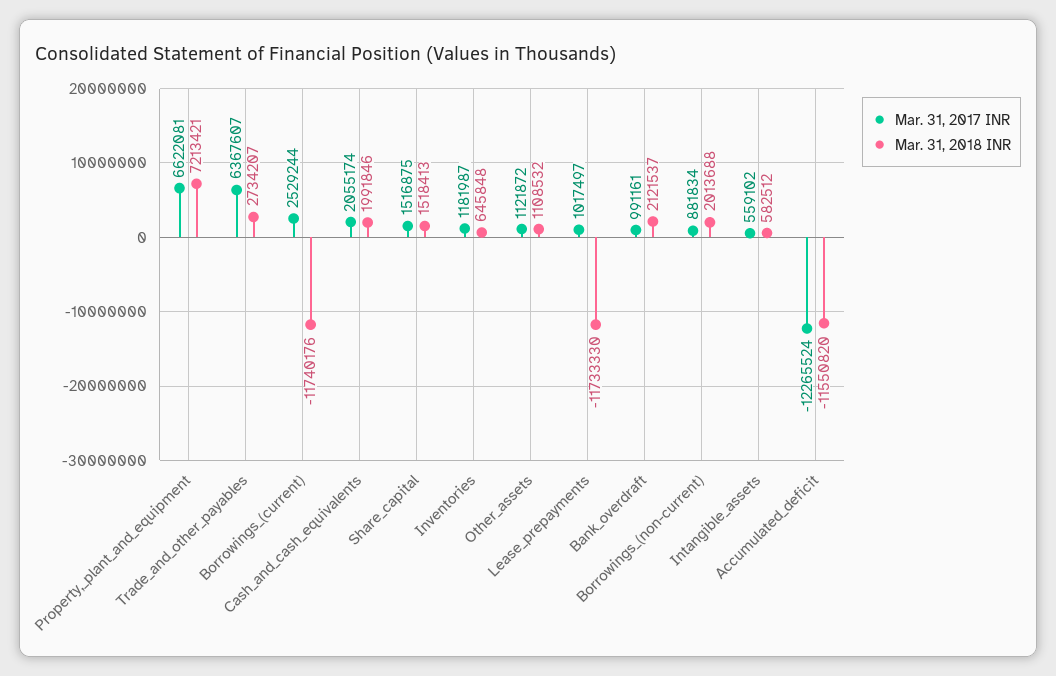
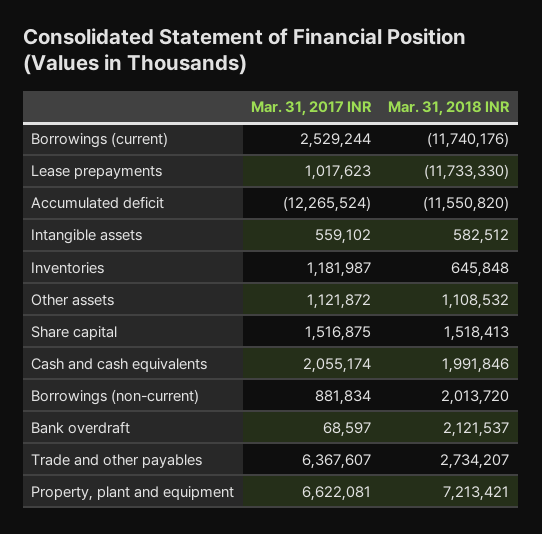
  {
    "Mar. 31, 2017 INR": {
      "Property,_plant_and_equipment": 6622081,
      "Trade_and_other_payables": 6367607,
      "Borrowings_(current)": 2529244,
      "Cash_and_cash_equivalents": 2055174,
      "Share_capital": 1516875,
      "Inventories": 1181987,
      "Other_assets": 1121872,
-     "Lease_prepayments": 1017497,
+     "Lease_prepayments": 1017623,
-     "Bank_overdraft": 991161,
+     "Bank_overdraft": 68597,
      "Borrowings_(non-current)": 881834,
      "Intangible_assets": 559102,
      "Accumulated_deficit": -12265524
    },
    "Mar. 31, 2018 INR": {
      "Property,_plant_and_equipment": 7213421,
      "Trade_and_other_payables": 2734207,
      "Borrowings_(current)": -11740176,
      "Cash_and_cash_equivalents": 1991846,
      "Share_capital": 1518413,
      "Inventories": 645848,
      "Other_assets": 1108532,
      "Lease_prepayments": -11733330,
      "Bank_overdraft": 2121537,
-     "Borrowings_(non-current)": 2013688,
+     "Borrowings_(non-current)": 2013720,
      "Intangible_assets": 582512,
      "Accumulated_deficit": -11550820
    }
  }

